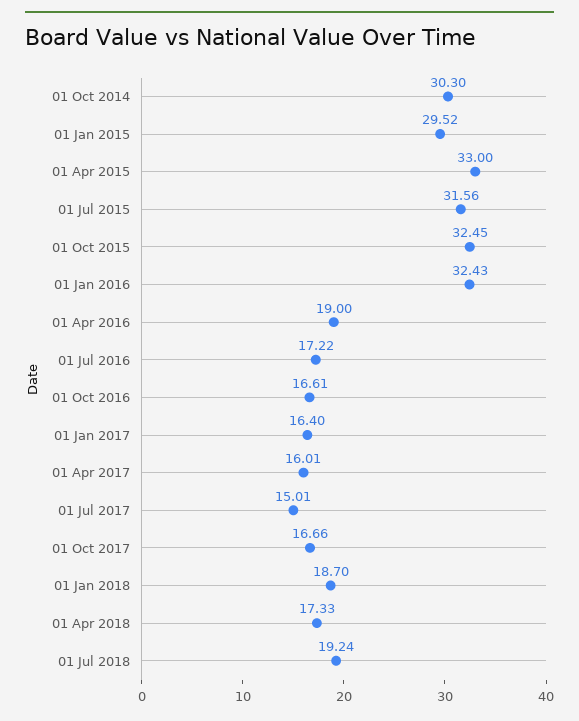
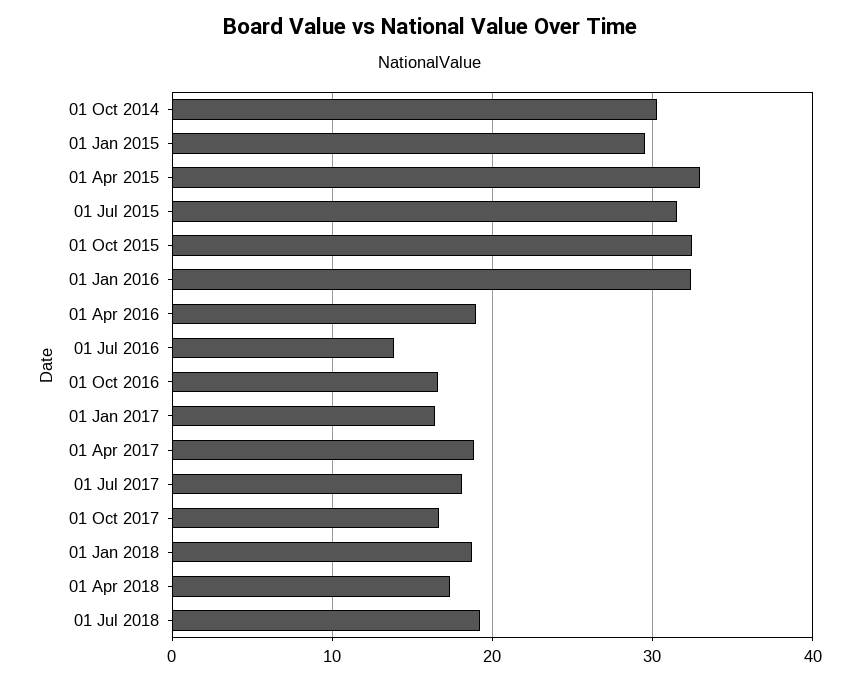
  {
    "01 Oct 2014": 30.3,
    "01 Jan 2015": 29.52,
    "01 Apr 2015": 33,
    "01 Jul 2015": 31.56,
    "01 Oct 2015": 32.45,
    "01 Jan 2016": 32.43,
    "01 Apr 2016": 19,
-   "01 Jul 2016": 17.22,
+   "01 Jul 2016": 14,
    "01 Oct 2016": 16.61,
    "01 Jan 2017": 16.4,
-   "01 Apr 2017": 16.01,
+   "01 Apr 2017": 19,
-   "01 Jul 2017": 15.01,
+   "01 Jul 2017": 18,
    "01 Oct 2017": 16.66,
    "01 Jan 2018": 18.7,
    "01 Apr 2018": 17.33,
    "01 Jul 2018": 19.24
  }

